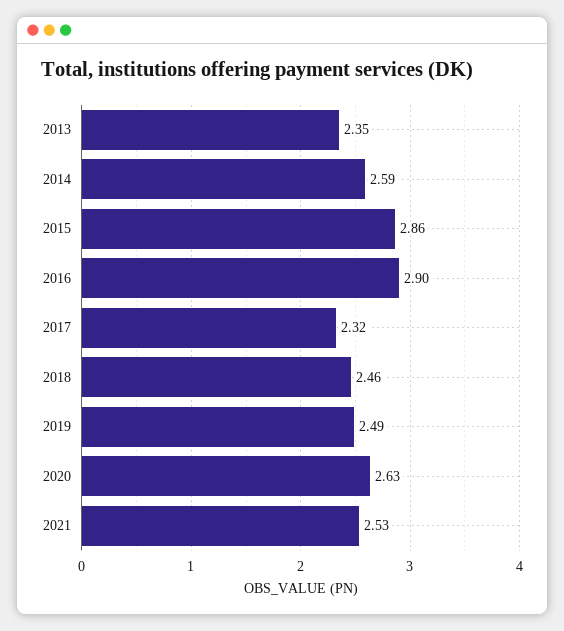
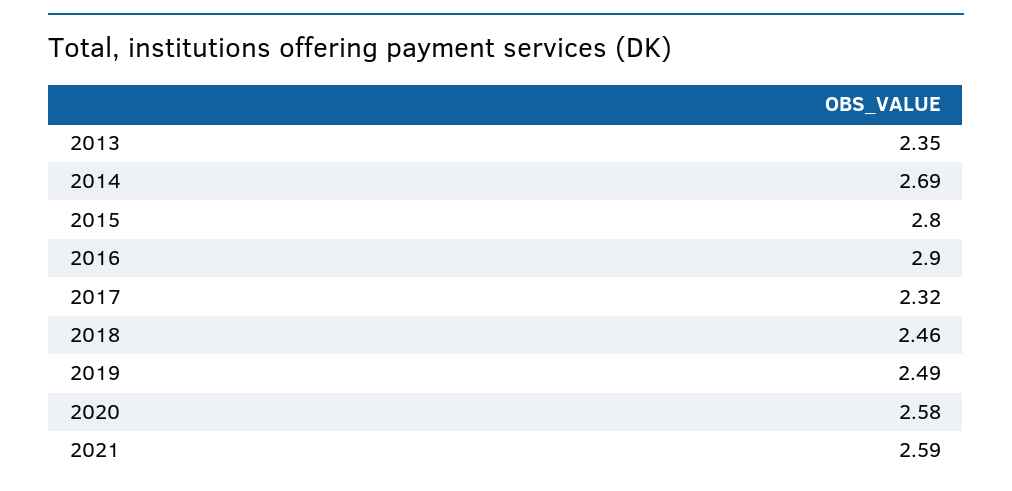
  {
    "2013": 2.35,
-   "2014": 2.59,
+   "2014": 2.69,
-   "2015": 2.86,
+   "2015": 2.8,
    "2016": 2.9,
    "2017": 2.32,
    "2018": 2.46,
    "2019": 2.49,
-   "2020": 2.63,
+   "2020": 2.58,
-   "2021": 2.53
+   "2021": 2.59
  }

